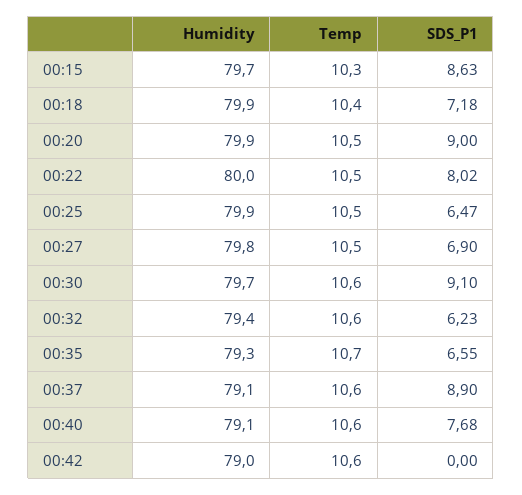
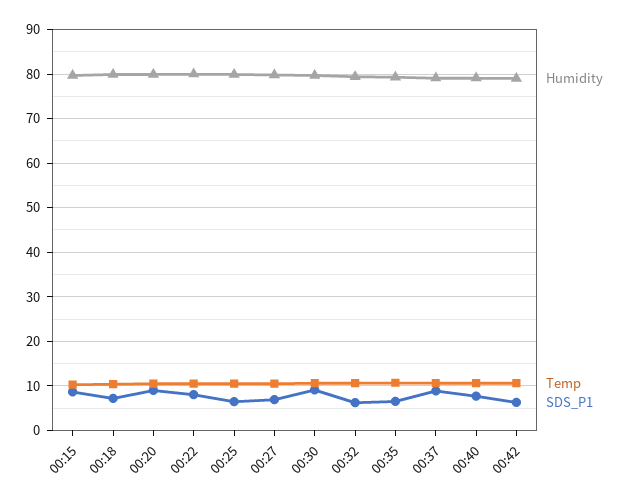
  {
    "Humidity": {
      "00:15": 79.7,
      "00:18": 79.9,
      "00:20": 79.9,
      "00:22": 80,
      "00:25": 79.9,
      "00:27": 79.8,
      "00:30": 79.7,
      "00:32": 79.4,
      "00:35": 79.3,
      "00:37": 79.1,
      "00:40": 79.1,
      "00:42": 79
    },
    "Temp": {
      "00:15": 10.3,
      "00:18": 10.4,
      "00:20": 10.5,
      "00:22": 10.5,
      "00:25": 10.5,
      "00:27": 10.5,
      "00:30": 10.6,
      "00:32": 10.6,
      "00:35": 10.7,
      "00:37": 10.6,
      "00:40": 10.6,
      "00:42": 10.6
    },
    "SDS_P1": {
      "00:15": 8.63,
      "00:18": 7.18,
      "00:20": 9,
      "00:22": 8.02,
      "00:25": 6.47,
      "00:27": 6.9,
      "00:30": 9.1,
      "00:32": 6.23,
      "00:35": 6.55,
      "00:37": 8.9,
      "00:40": 7.68,
-     "00:42": 0
+     "00:42": 6
    }
  }

